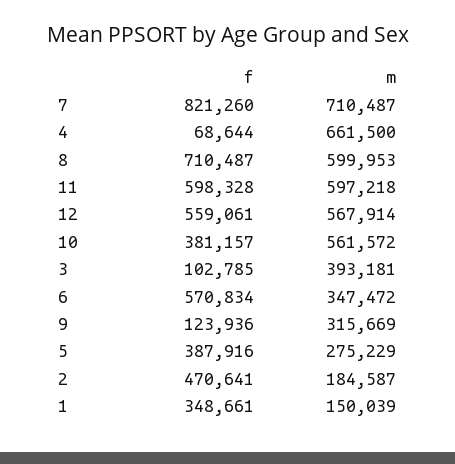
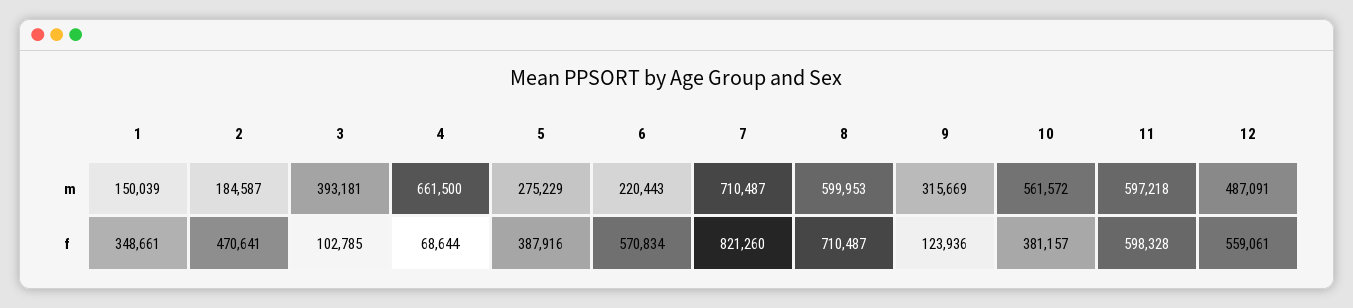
  {
    "f": {
      "7": 821260,
      "4": 68644,
      "8": 710487,
      "11": 598328,
      "12": 559061,
      "10": 381157,
      "3": 102785,
      "6": 570834,
      "9": 123936,
      "5": 387916,
      "2": 470641,
      "1": 348661
    },
    "m": {
      "7": 710487,
      "4": 661500,
      "8": 599953,
      "11": 597218,
-     "12": 567914,
+     "12": 487091,
      "10": 561572,
      "3": 393181,
-     "6": 347472,
+     "6": 220443,
      "9": 315669,
      "5": 275229,
      "2": 184587,
      "1": 150039
    }
  }

